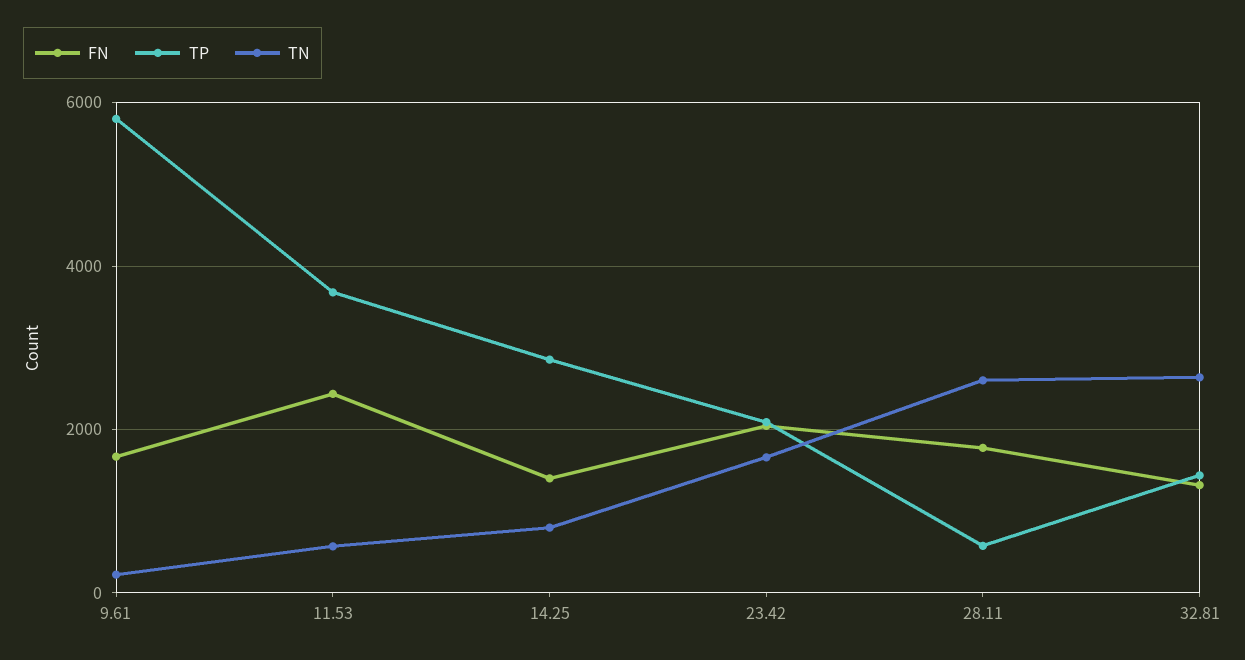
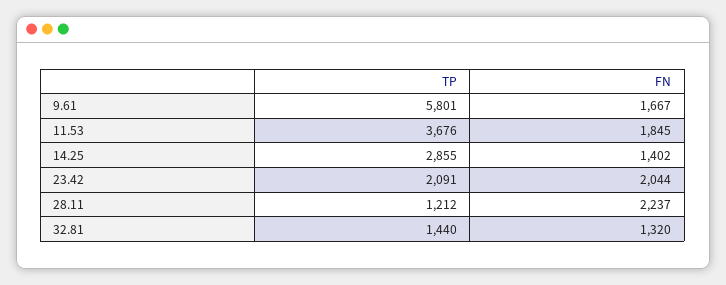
  {
    "FN": {
      "9.61": 1667,
-     "11.53": 2400,
+     "11.53": 1845,
      "14.25": 1402,
      "23.42": 2044,
-     "28.11": 1800,
+     "28.11": 2237,
      "32.81": 1320
    },
    "TP": {
      "9.61": 5801,
      "11.53": 3676,
      "14.25": 2855,
      "23.42": 2091,
-     "28.11": 600,
+     "28.11": 1212,
      "32.81": 1440
-   },
+   }
-   "TN": {
-     "9.61": 200,
-     "11.53": 600,
-     "14.25": 800,
-     "23.42": 1600,
-     "28.11": 2600,
-     "32.81": 2600
-   }
  }

